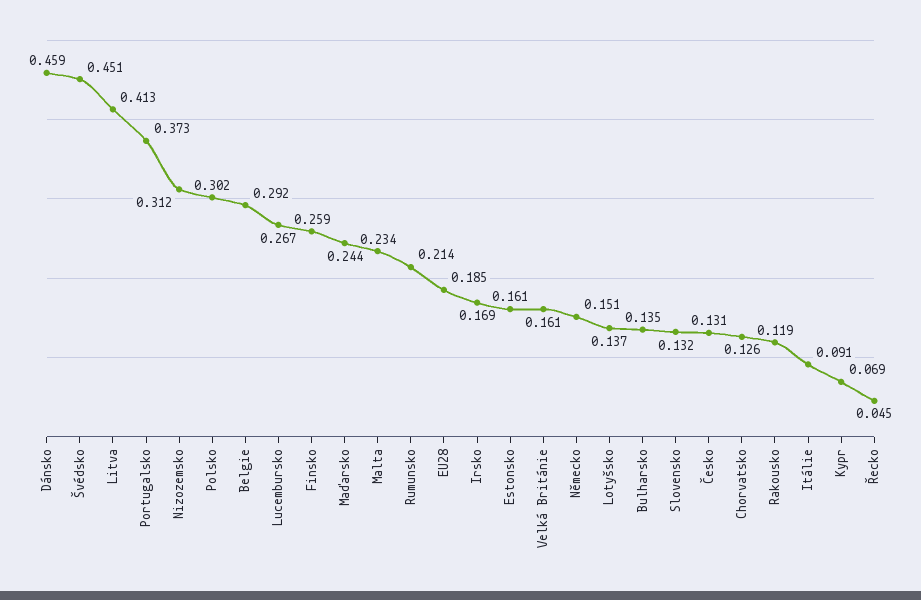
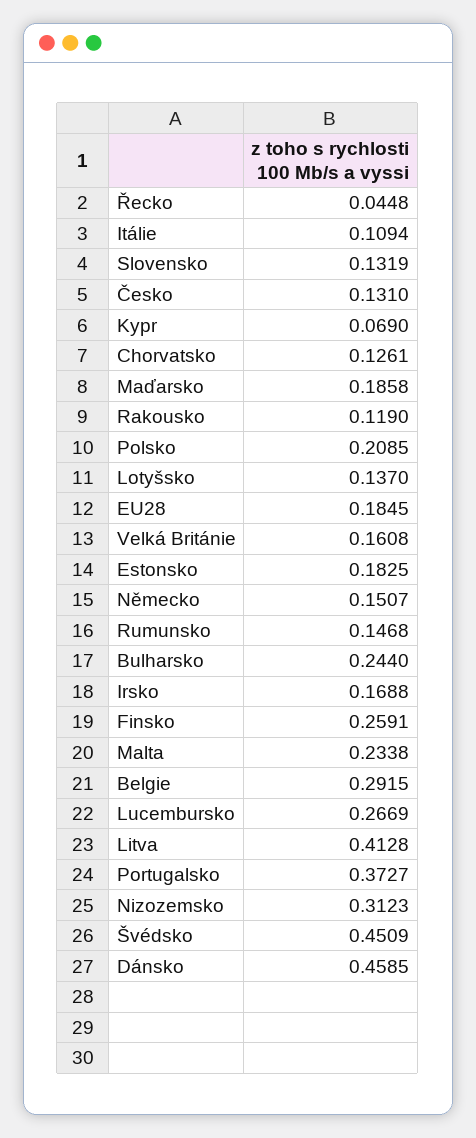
  {
    "Dánsko": 0.4585,
    "Švédsko": 0.4509,
    "Litva": 0.4128,
    "Portugalsko": 0.3727,
    "Nizozemsko": 0.3123,
-   "Polsko": 0.302,
+   "Polsko": 0.2085,
    "Belgie": 0.2915,
    "Lucembursko": 0.2669,
    "Finsko": 0.2591,
-   "Maďarsko": 0.244,
+   "Maďarsko": 0.1858,
    "Malta": 0.2338,
-   "Rumunsko": 0.214,
+   "Rumunsko": 0.1468,
    "EU28": 0.1845,
    "Irsko": 0.1688,
-   "Estonsko": 0.161,
+   "Estonsko": 0.1825,
    "Velká Británie": 0.1608,
    "Německo": 0.1507,
    "Lotyšsko": 0.137,
-   "Bulharsko": 0.135,
+   "Bulharsko": 0.244,
    "Slovensko": 0.1319,
    "Česko": 0.131,
    "Chorvatsko": 0.1261,
    "Rakousko": 0.119,
-   "Itálie": 0.091,
+   "Itálie": 0.1094,
    "Kypr": 0.069,
    "Řecko": 0.0448
  }

